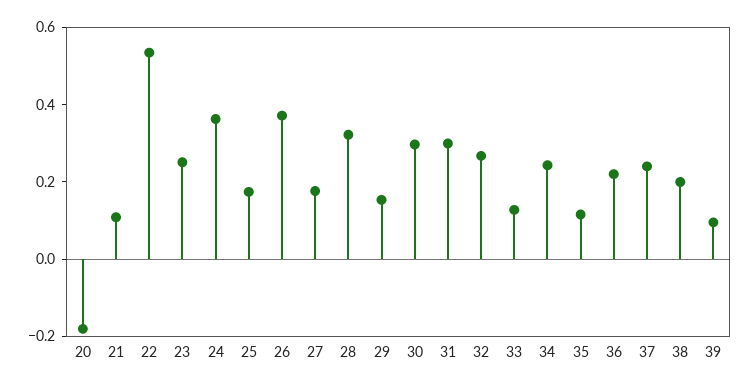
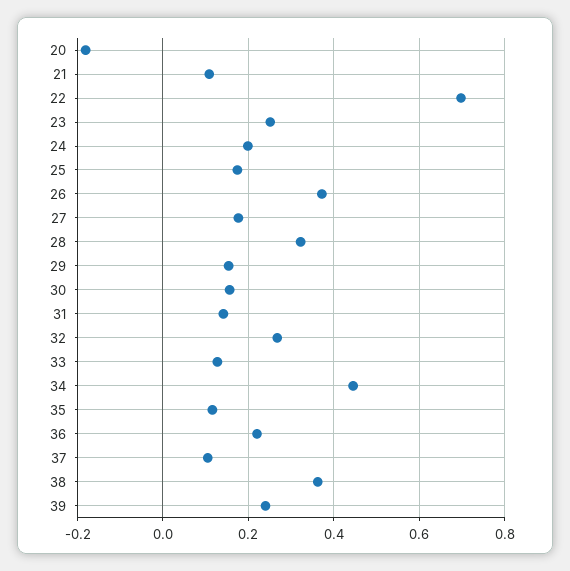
  {
    "20": -0.18,
    "21": 0.1,
-   "22": 0.55,
+   "22": 0.7,
    "23": 0.26,
-   "24": 0.35,
+   "24": 0.2,
    "25": 0.18,
    "26": 0.38,
    "27": 0.18,
    "28": 0.32,
    "29": 0.16,
-   "30": 0.3,
+   "30": 0.16,
-   "31": 0.3,
+   "31": 0.14,
    "32": 0.26,
    "33": 0.12,
-   "34": 0.25,
+   "34": 0.44,
    "35": 0.12,
    "36": 0.22,
-   "37": 0.25,
+   "37": 0.1,
-   "38": 0.2,
+   "38": 0.36,
-   "39": 0.1
+   "39": 0.24
  }

